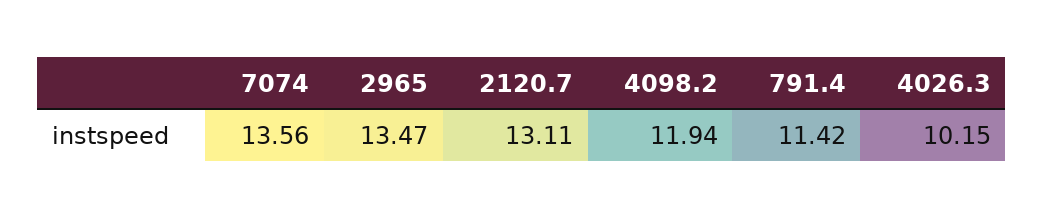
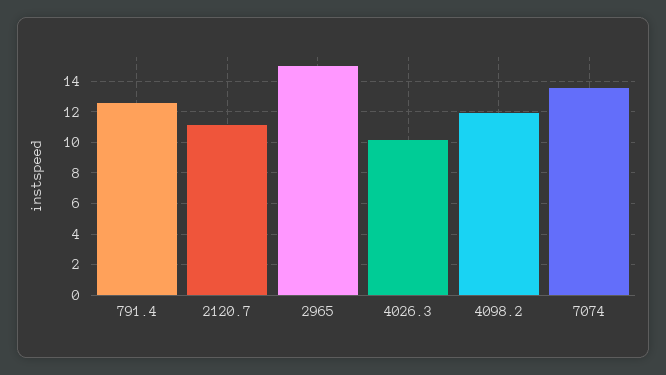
  {
    "7074": 13.56,
-   "2965": 13.47,
+   "2965": 15,
-   "2120.7": 13.11,
+   "2120.7": 11,
    "4098.2": 11.94,
-   "791.4": 11.42,
+   "791.4": 12.5,
    "4026.3": 10.15
  }

